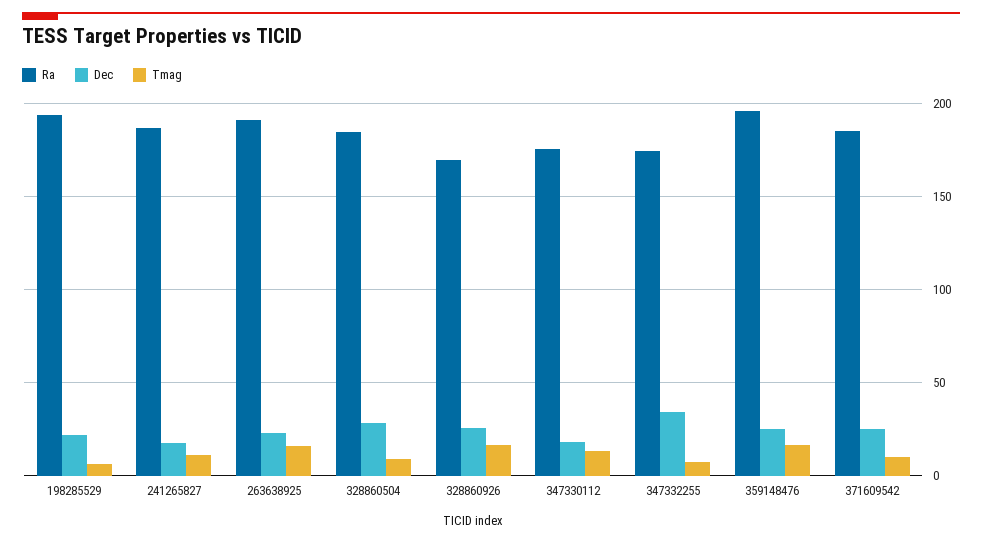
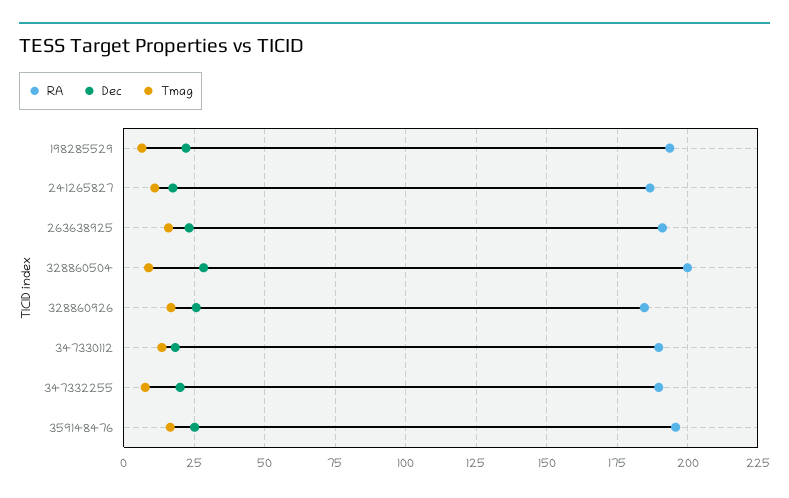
  {
    "Ra": {
      "198285529": 192.5,
      "241265827": 187.5,
      "263638925": 190,
-     "328860504": 185,
+     "328860504": 200,
-     "328860926": 170,
+     "328860926": 185,
-     "347330112": 175,
+     "347330112": 190,
-     "347332255": 175,
+     "347332255": 190,
-     "359148476": 195,
+     "359148476": 195
-     "371609542": 185
    },
    "Dec": {
      "198285529": 22.5,
      "241265827": 17.5,
      "263638925": 22.5,
      "328860504": 27.5,
      "328860926": 25,
      "347330112": 17.5,
-     "347332255": 35,
+     "347332255": 20,
-     "359148476": 25,
+     "359148476": 25
-     "371609542": 25
    },
    "Tmag": {
      "198285529": 7.5,
      "241265827": 10,
      "263638925": 15,
      "328860504": 10,
      "328860926": 17.5,
      "347330112": 12.5,
      "347332255": 7.5,
-     "359148476": 17.5,
+     "359148476": 17.5
-     "371609542": 10
    }
  }

